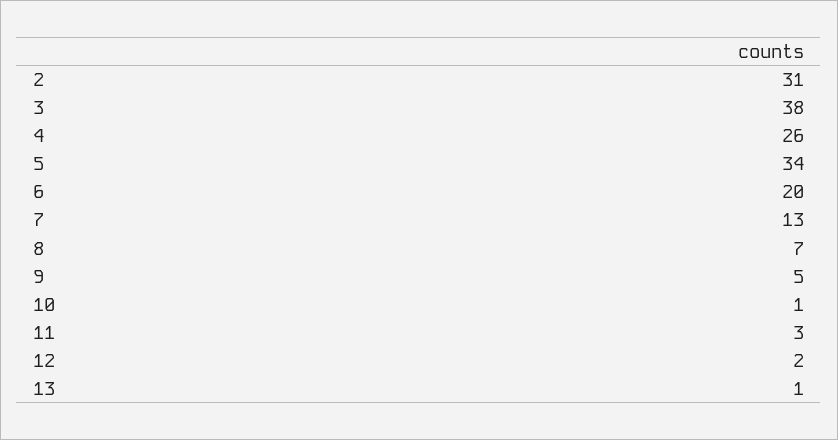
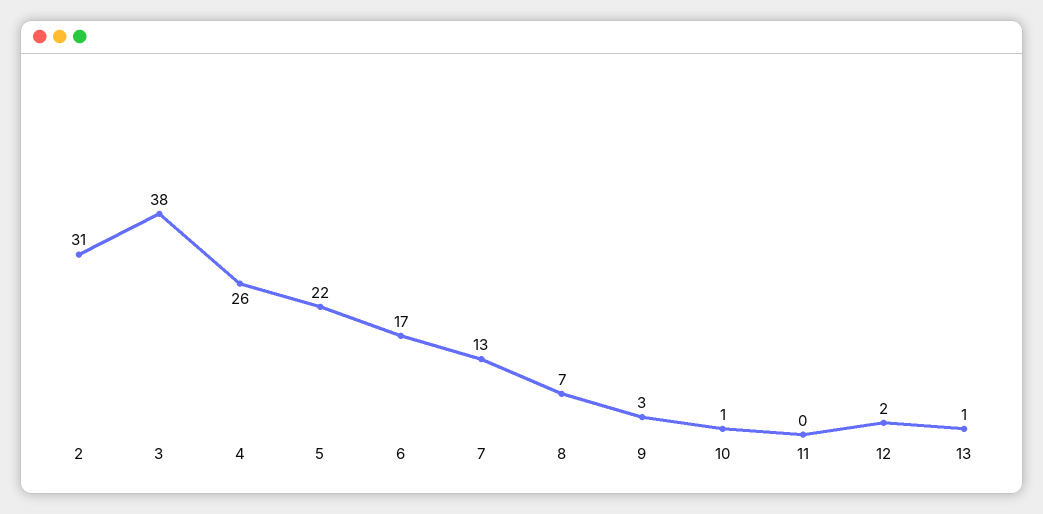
  {
    "2": 31,
    "3": 38,
    "4": 26,
-   "5": 34,
+   "5": 22,
-   "6": 20,
+   "6": 17,
    "7": 13,
    "8": 7,
-   "9": 5,
+   "9": 3,
    "10": 1,
-   "11": 3,
+   "11": 0,
    "12": 2,
    "13": 1
  }

